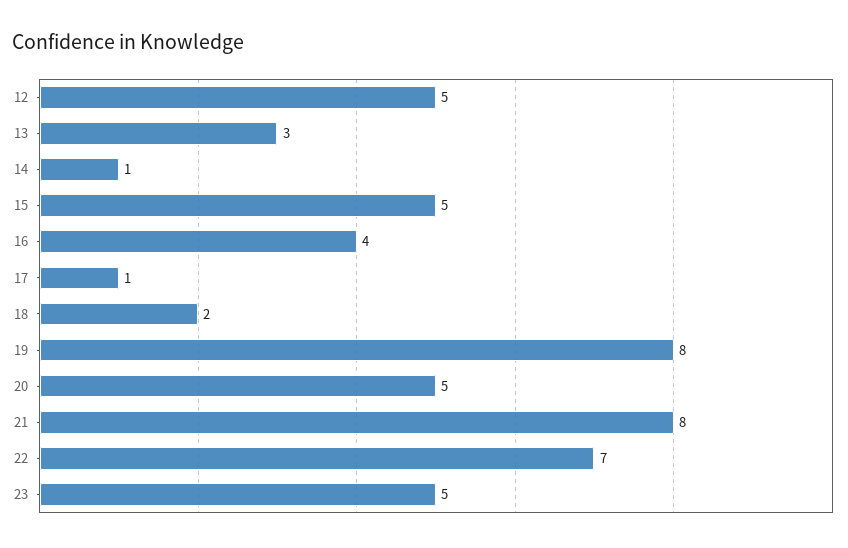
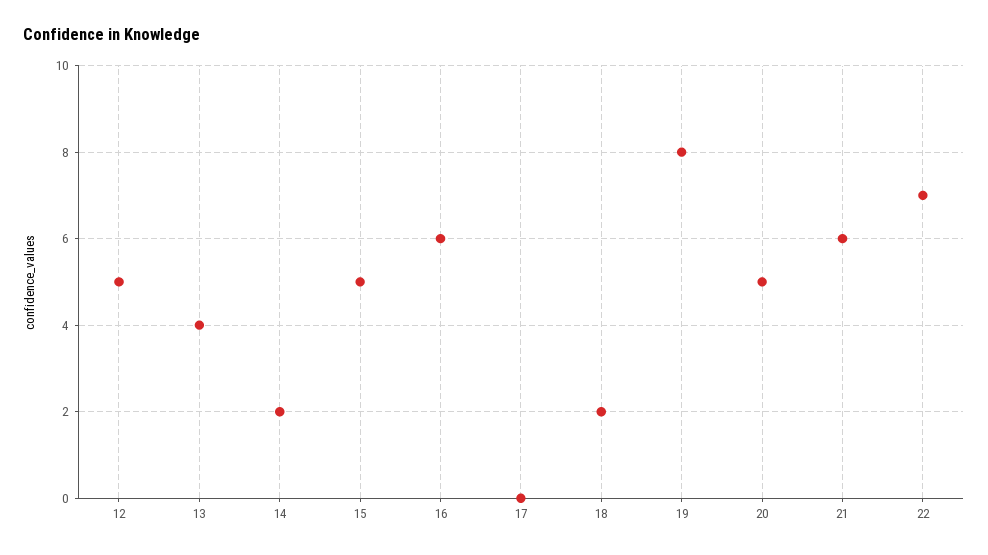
  {
    "12": 5,
-   "13": 3,
+   "13": 4,
-   "14": 1,
+   "14": 2,
    "15": 5,
-   "16": 4,
+   "16": 6,
-   "17": 1,
+   "17": 0,
    "18": 2,
    "19": 8,
    "20": 5,
-   "21": 8,
+   "21": 6,
-   "22": 7,
+   "22": 7
-   "23": 5
  }

